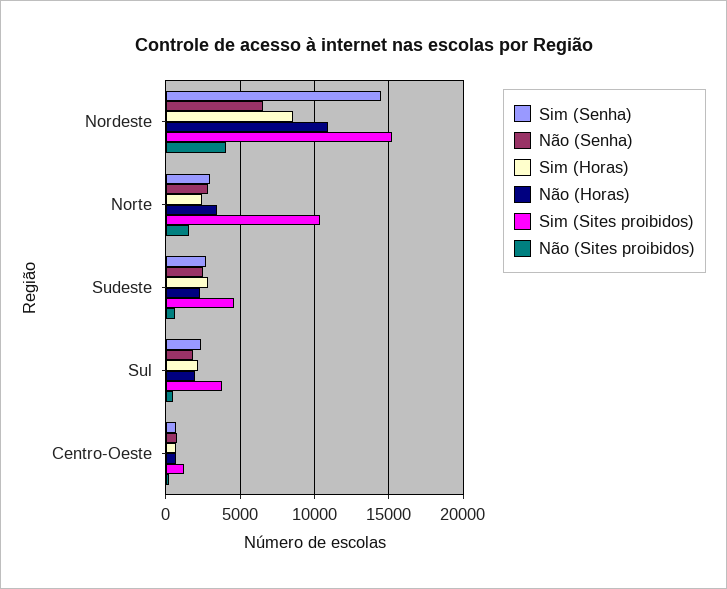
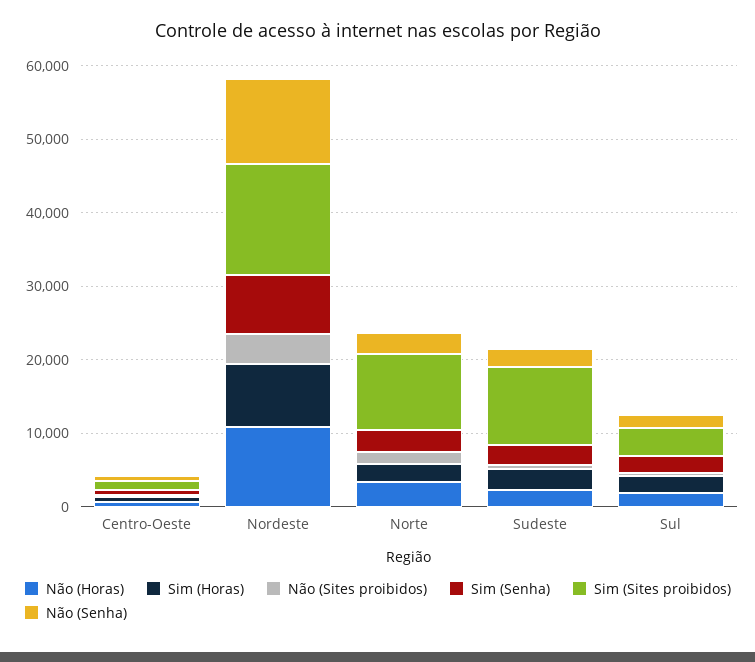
  {
    "Sim (Senha)": {
-     "Nordeste": 14500,
+     "Nordeste": 8000,
      "Norte": 3000,
      "Sudeste": 2500,
      "Sul": 2500,
      "Centro-Oeste": 500
    },
    "Não (Senha)": {
-     "Nordeste": 6500,
+     "Nordeste": 12000,
      "Norte": 3000,
      "Sudeste": 2500,
      "Sul": 2000,
      "Centro-Oeste": 500
    },
    "Sim (Horas)": {
      "Nordeste": 8500,
      "Norte": 2500,
      "Sudeste": 3000,
      "Sul": 2000,
      "Centro-Oeste": 500
    },
    "Não (Horas)": {
      "Nordeste": 11000,
      "Norte": 3500,
      "Sudeste": 2500,
      "Sul": 2000,
      "Centro-Oeste": 500
    },
    "Sim (Sites proibidos)": {
      "Nordeste": 15000,
      "Norte": 10500,
-     "Sudeste": 4500,
+     "Sudeste": 10000,
      "Sul": 4000,
      "Centro-Oeste": 1000
    },
    "Não (Sites proibidos)": {
      "Nordeste": 4000,
      "Norte": 1500,
      "Sudeste": 500,
      "Sul": 500,
      "Centro-Oeste": 0
    }
  }

